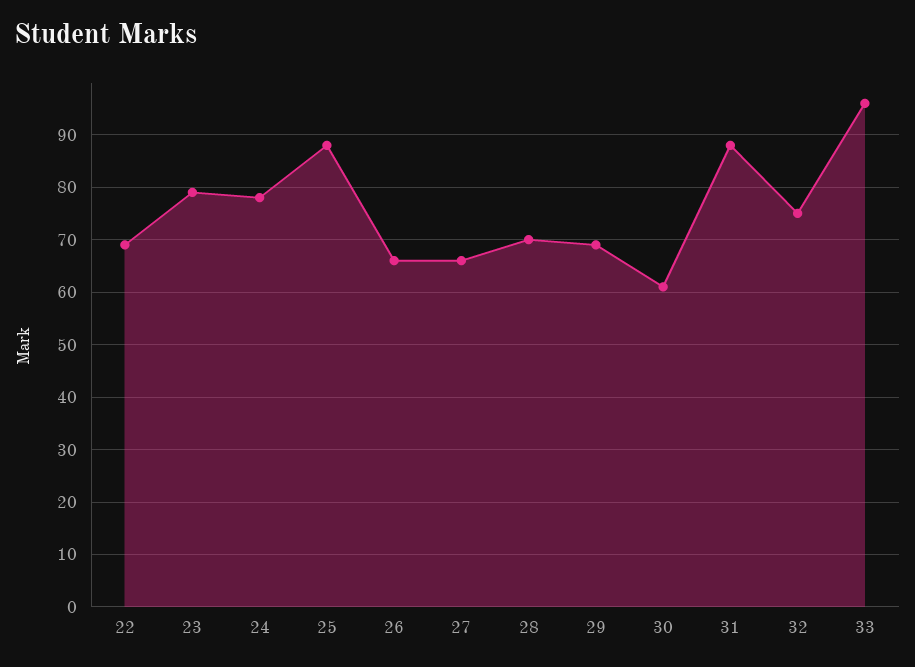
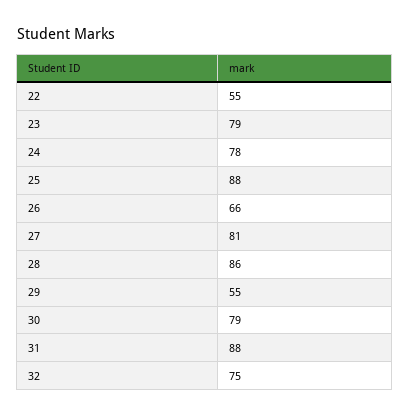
  {
-   "22": 70,
+   "22": 55,
    "23": 79,
    "24": 78,
    "25": 88,
    "26": 66,
-   "27": 65,
+   "27": 81,
-   "28": 70,
+   "28": 86,
-   "29": 70,
+   "29": 55,
-   "30": 60,
+   "30": 79,
    "31": 88,
-   "32": 75,
+   "32": 75
-   "33": 95
  }

